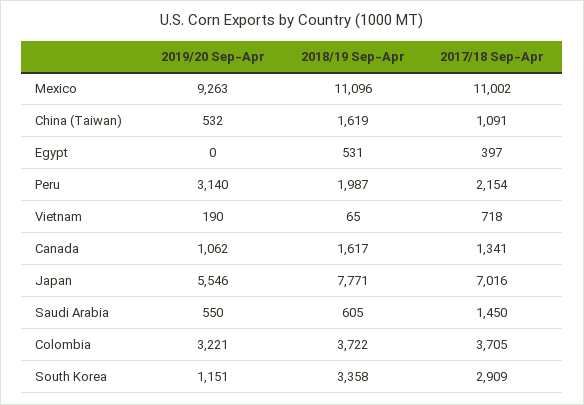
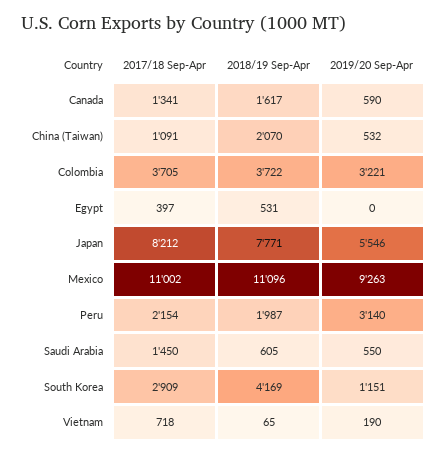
  {
    "2019/20 Sep-Apr": {
      "Mexico": 9263,
      "China (Taiwan)": 532,
      "Egypt": 0,
      "Peru": 3140,
      "Vietnam": 190,
-     "Canada": 1062,
+     "Canada": 590,
      "Japan": 5546,
      "Saudi Arabia": 550,
      "Colombia": 3221,
      "South Korea": 1151
    },
    "2018/19 Sep-Apr": {
      "Mexico": 11096,
-     "China (Taiwan)": 1619,
+     "China (Taiwan)": 2070,
      "Egypt": 531,
      "Peru": 1987,
      "Vietnam": 65,
      "Canada": 1617,
      "Japan": 7771,
      "Saudi Arabia": 605,
      "Colombia": 3722,
-     "South Korea": 3358
+     "South Korea": 4169
    },
    "2017/18 Sep-Apr": {
      "Mexico": 11002,
      "China (Taiwan)": 1091,
      "Egypt": 397,
      "Peru": 2154,
      "Vietnam": 718,
      "Canada": 1341,
-     "Japan": 7016,
+     "Japan": 8212,
      "Saudi Arabia": 1450,
      "Colombia": 3705,
      "South Korea": 2909
    }
  }

